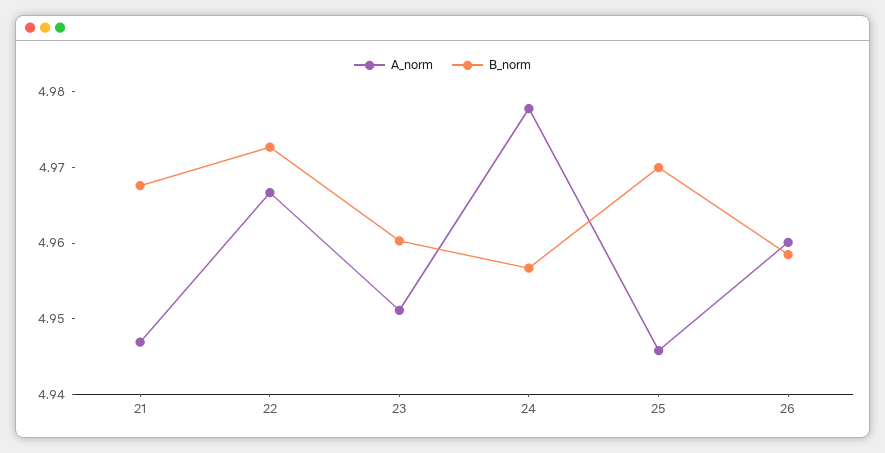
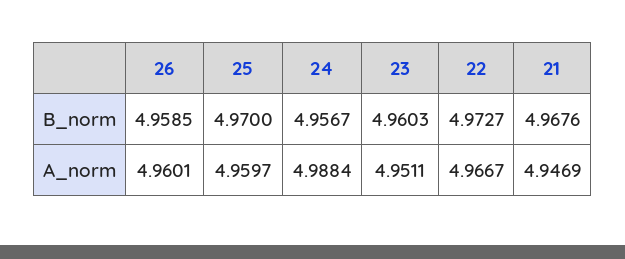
  {
    "A_norm": {
      "21": 4.9469,
      "22": 4.9667,
      "23": 4.9511,
-     "24": 4.978,
+     "24": 4.9884,
-     "25": 4.946,
+     "25": 4.9597,
      "26": 4.9601
    },
    "B_norm": {
      "21": 4.9676,
      "22": 4.9727,
      "23": 4.9603,
      "24": 4.9567,
      "25": 4.97,
      "26": 4.9585
    }
  }

